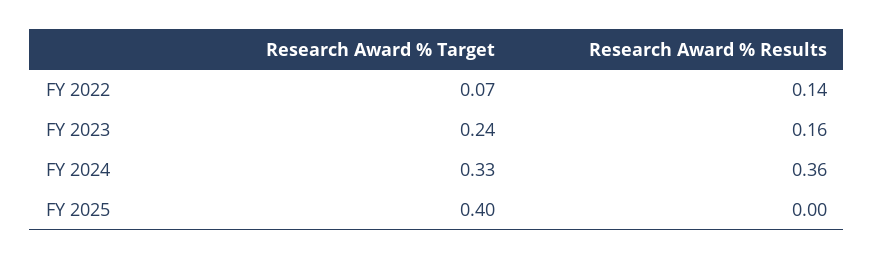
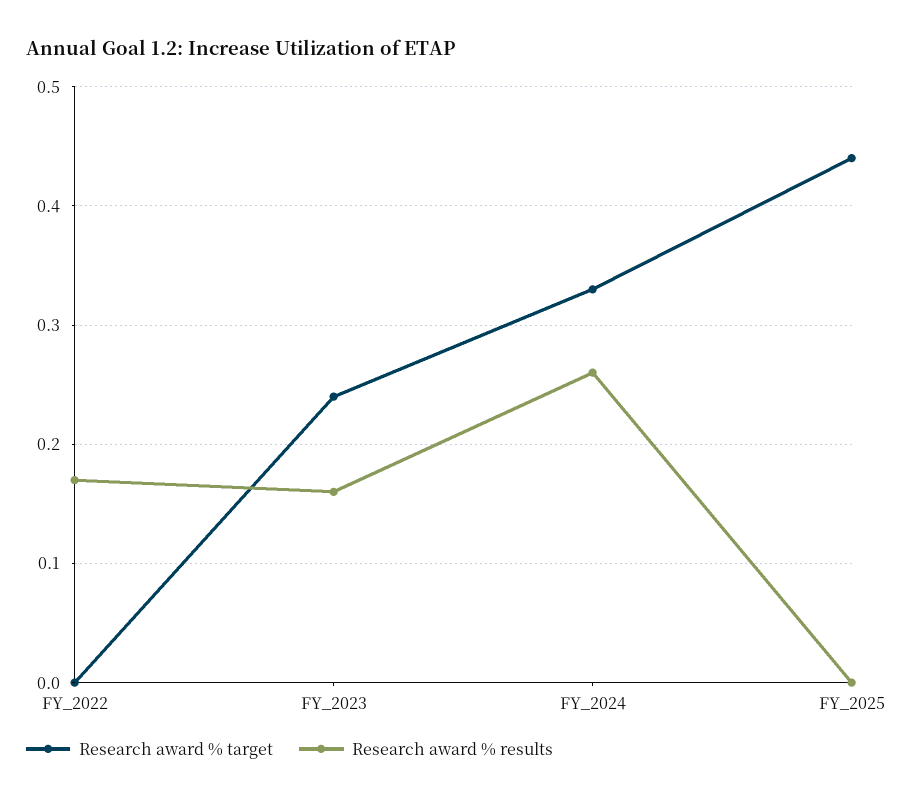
  {
    "Research Award % Target": {
-     "FY 2022": 0.07,
+     "FY 2022": 0,
      "FY 2023": 0.24,
      "FY 2024": 0.33,
-     "FY 2025": 0.4
+     "FY 2025": 0.44
    },
    "Research Award % Results": {
-     "FY 2022": 0.14,
+     "FY 2022": 0.17,
      "FY 2023": 0.16,
-     "FY 2024": 0.36,
+     "FY 2024": 0.26,
      "FY 2025": 0
    }
  }

